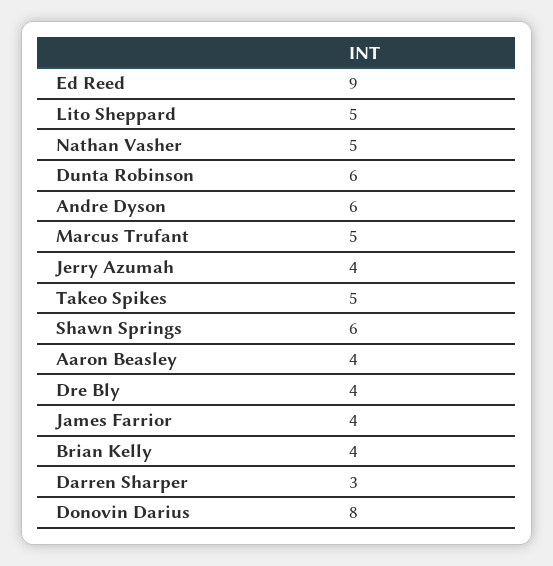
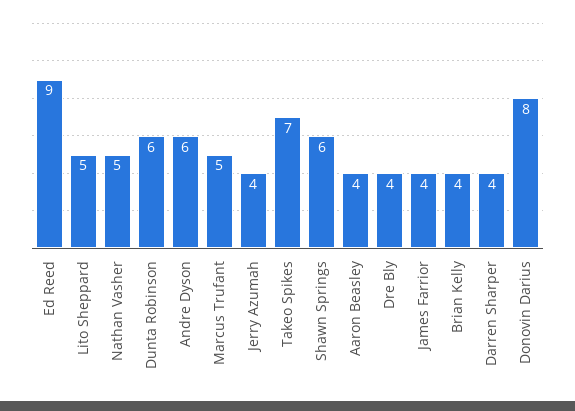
  {
    "Ed Reed": 9,
    "Lito Sheppard": 5,
    "Nathan Vasher": 5,
    "Dunta Robinson": 6,
    "Andre Dyson": 6,
    "Marcus Trufant": 5,
    "Jerry Azumah": 4,
-   "Takeo Spikes": 5,
+   "Takeo Spikes": 7,
    "Shawn Springs": 6,
    "Aaron Beasley": 4,
    "Dre Bly": 4,
    "James Farrior": 4,
    "Brian Kelly": 4,
-   "Darren Sharper": 3,
+   "Darren Sharper": 4,
    "Donovin Darius": 8
  }

